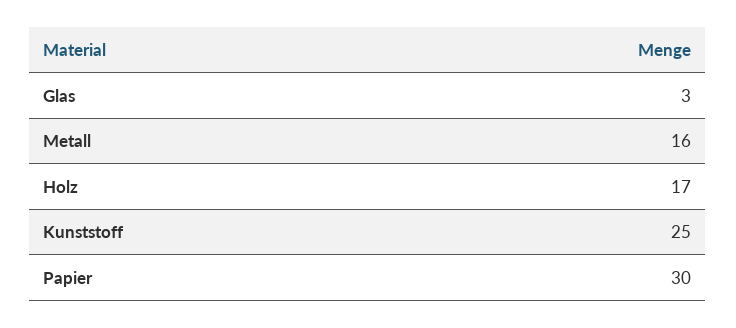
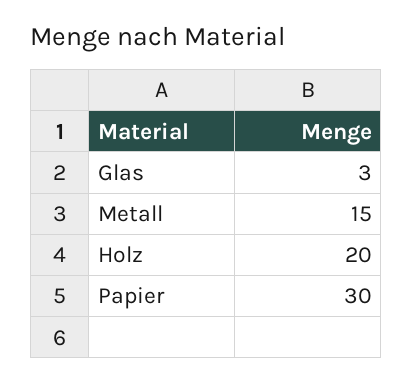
  {
    "Glas": 3,
-   "Metall": 16,
+   "Metall": 15,
-   "Holz": 17,
+   "Holz": 20,
-   "Kunststoff": 25,
    "Papier": 30
  }

